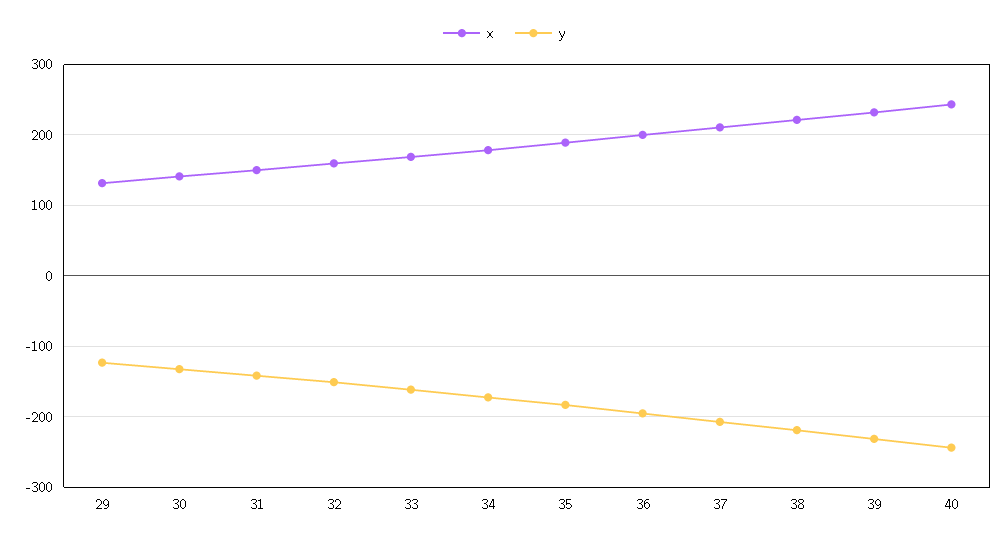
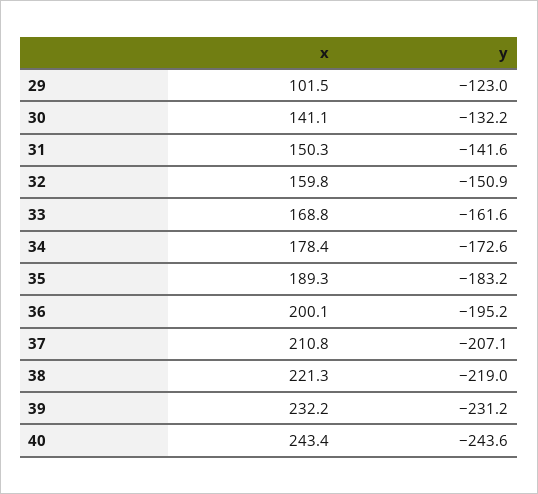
  {
    "x": {
-     "29": 130,
+     "29": 101.5,
      "30": 141.1,
      "31": 150.3,
      "32": 159.8,
      "33": 168.8,
      "34": 178.4,
      "35": 189.3,
      "36": 200.1,
      "37": 210.8,
      "38": 221.3,
      "39": 232.2,
      "40": 243.4
    },
    "y": {
      "29": -123,
      "30": -132.2,
      "31": -141.6,
      "32": -150.9,
      "33": -161.6,
      "34": -172.6,
      "35": -183.2,
      "36": -195.2,
      "37": -207.1,
      "38": -219,
      "39": -231.2,
      "40": -243.6
    }
  }

